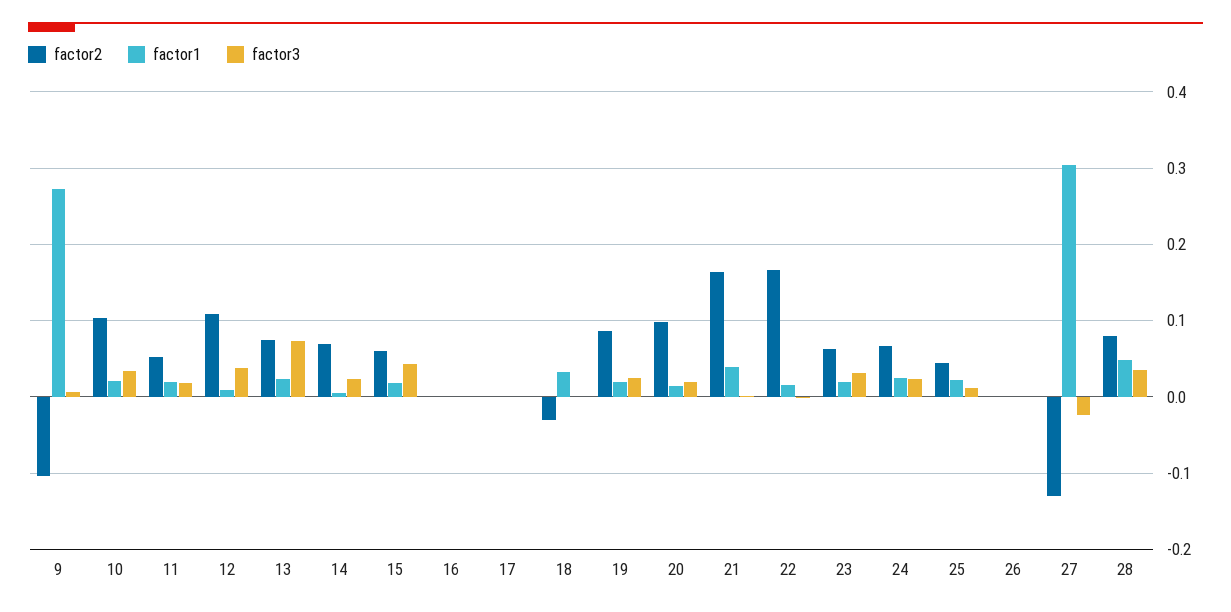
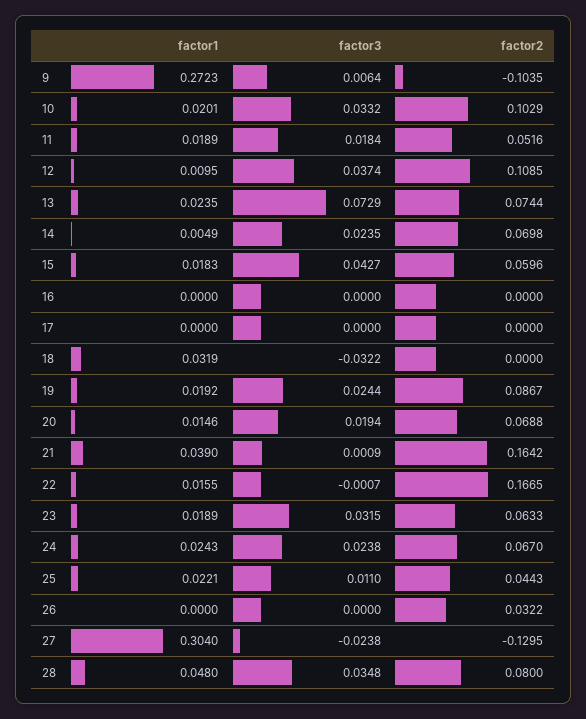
  {
    "factor2": {
      "9": -0.1035,
      "10": 0.1029,
      "11": 0.0516,
      "12": 0.1085,
      "13": 0.0744,
      "14": 0.0698,
      "15": 0.0596,
      "16": 0,
      "17": 0,
-     "18": -0.03,
+     "18": 0,
      "19": 0.0867,
-     "20": 0.1,
+     "20": 0.0688,
      "21": 0.1642,
      "22": 0.1665,
      "23": 0.0633,
      "24": 0.067,
      "25": 0.0443,
-     "26": 0,
+     "26": 0.0322,
      "27": -0.1295,
      "28": 0.08
    },
    "factor1": {
      "9": 0.2723,
      "10": 0.0201,
      "11": 0.0189,
      "12": 0.0095,
      "13": 0.0235,
      "14": 0.0049,
      "15": 0.0183,
      "16": 0,
      "17": 0,
      "18": 0.0319,
      "19": 0.0192,
      "20": 0.0146,
      "21": 0.039,
      "22": 0.0155,
      "23": 0.0189,
      "24": 0.0243,
      "25": 0.0221,
      "26": 0,
      "27": 0.304,
      "28": 0.048
    },
    "factor3": {
      "9": 0.0064,
      "10": 0.0332,
      "11": 0.0184,
      "12": 0.0374,
      "13": 0.0729,
      "14": 0.0235,
      "15": 0.0427,
      "16": 0,
      "17": 0,
-     "18": 0,
+     "18": -0.0322,
      "19": 0.0244,
      "20": 0.0194,
      "21": 0.0009,
      "22": -0.0007,
      "23": 0.0315,
      "24": 0.0238,
      "25": 0.011,
      "26": 0,
      "27": -0.0238,
      "28": 0.0348
    }
  }

